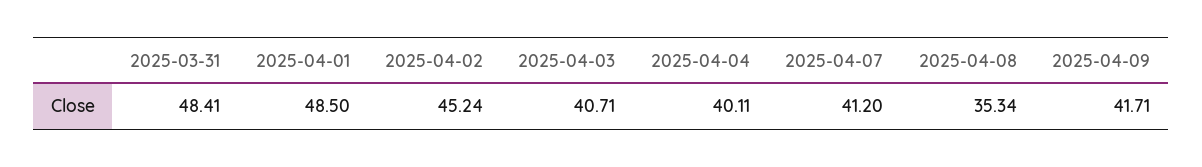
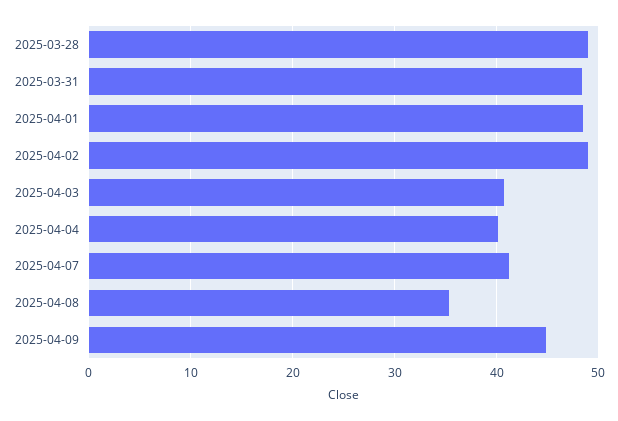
  {
    "2025-03-31": 48.41,
    "2025-04-01": 48.5,
-   "2025-04-02": 45.24,
+   "2025-04-02": 49,
    "2025-04-03": 40.71,
    "2025-04-04": 40.11,
    "2025-04-07": 41.2,
    "2025-04-08": 35.34,
-   "2025-04-09": 41.71
+   "2025-04-09": 45,
+   "2025-03-28": 49
  }

